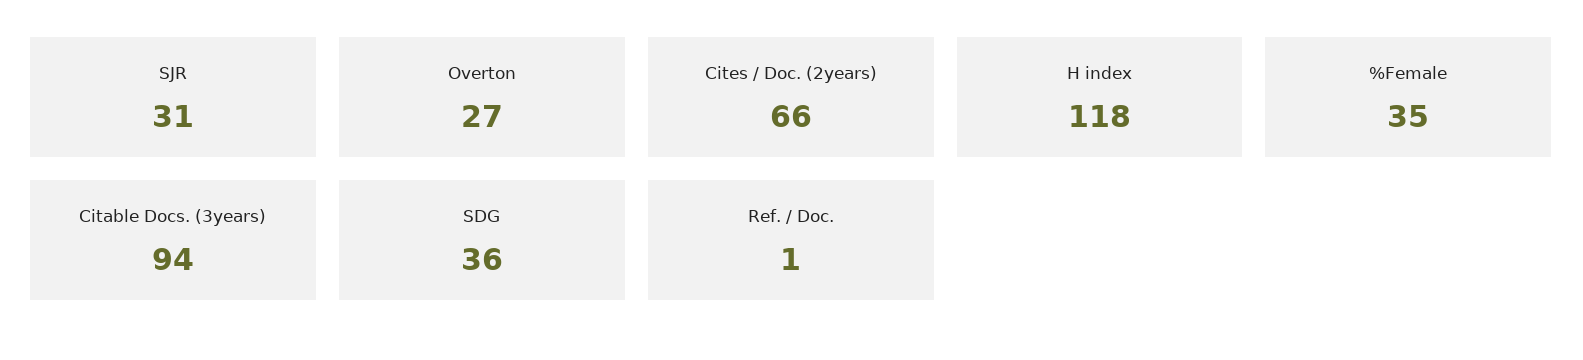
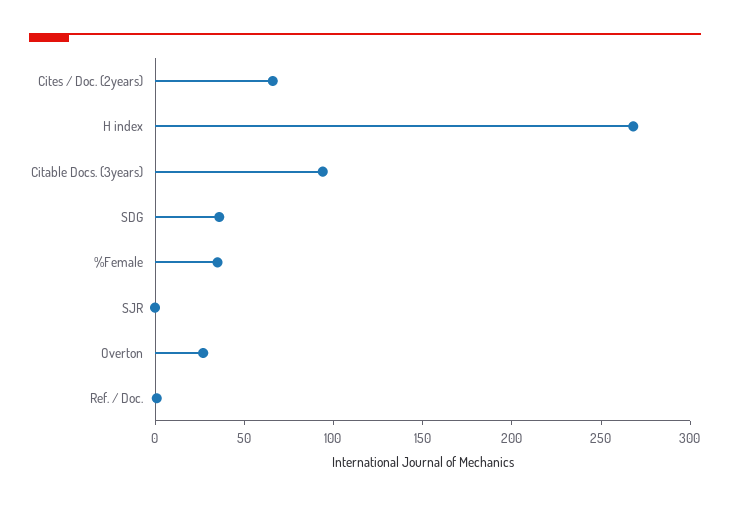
  {
-   "SJR": 31,
+   "SJR": 0,
    "Overton": 27,
    "Cites / Doc. (2years)": 66,
-   "H index": 118,
+   "H index": 270,
    "%Female": 35,
    "Citable Docs. (3years)": 94,
    "SDG": 36,
    "Ref. / Doc.": 1
  }

